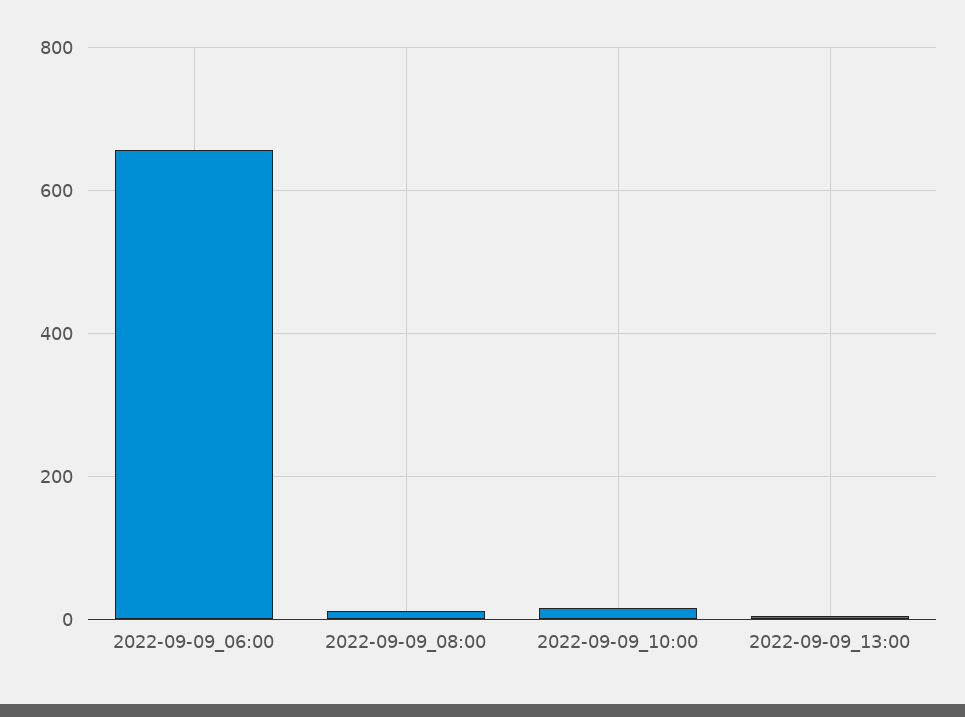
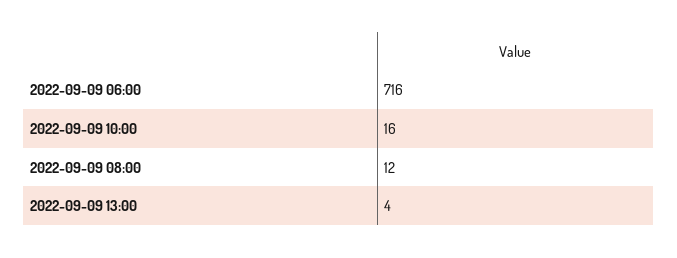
  {
-   "2022-09-09_06:00": 660,
+   "2022-09-09_06:00": 716,
    "2022-09-09_08:00": 12,
    "2022-09-09_10:00": 16,
    "2022-09-09_13:00": 4
  }

